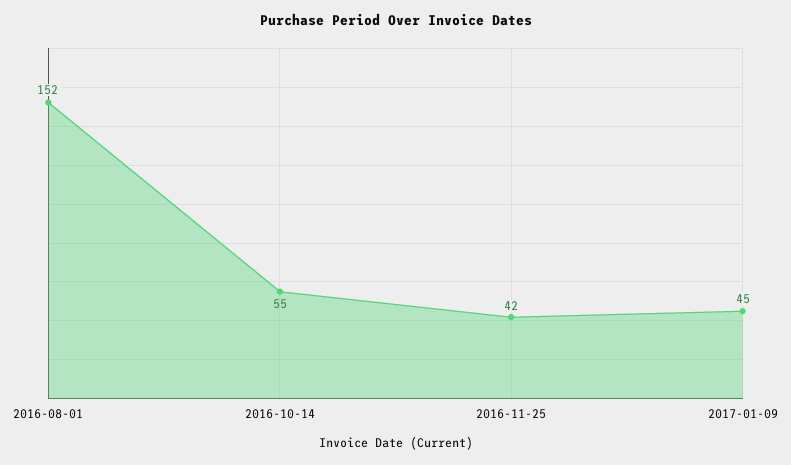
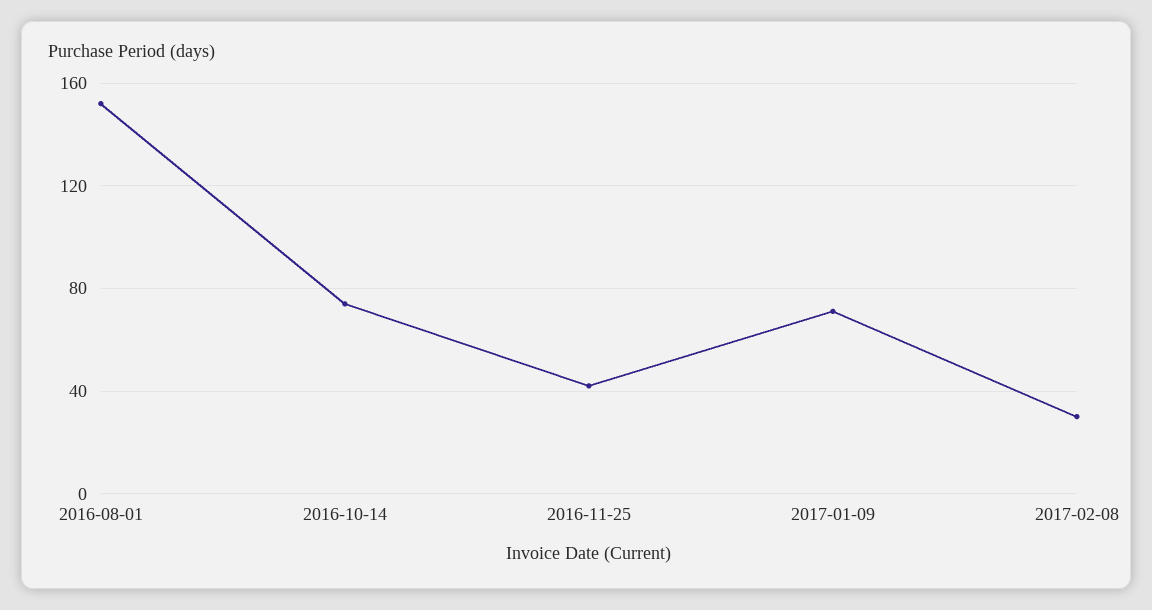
  {
    "2016-08-01": 152,
-   "2016-10-14": 55,
+   "2016-10-14": 75,
    "2016-11-25": 42,
-   "2017-01-09": 45
+   "2017-01-09": 70,
+   "2017-02-08": 30
  }

